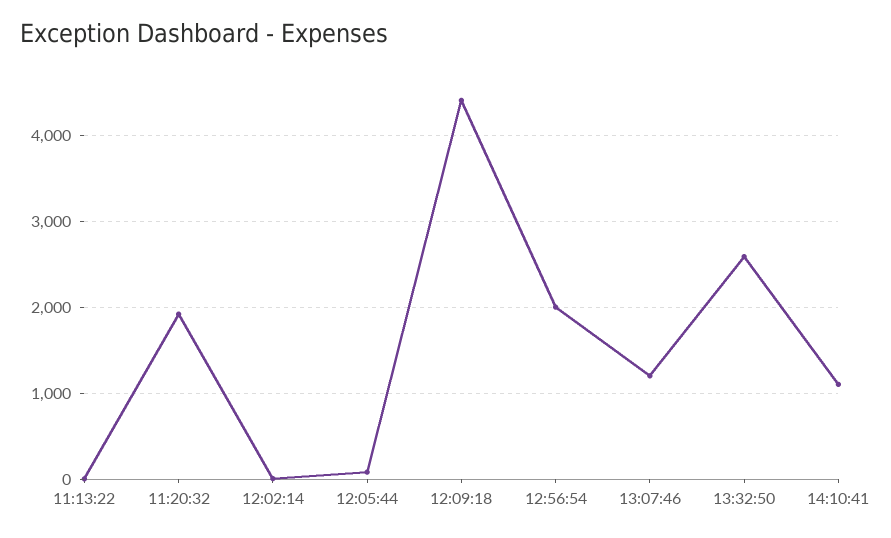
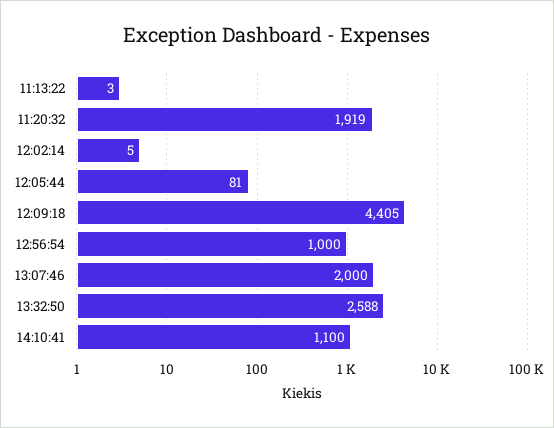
  {
    "11:13:22": 3,
    "11:20:32": 1919,
    "12:02:14": 5,
    "12:05:44": 81,
    "12:09:18": 4405,
-   "12:56:54": 2000,
+   "12:56:54": 1000,
-   "13:07:46": 1200,
+   "13:07:46": 2000,
    "13:32:50": 2588,
    "14:10:41": 1100
  }

